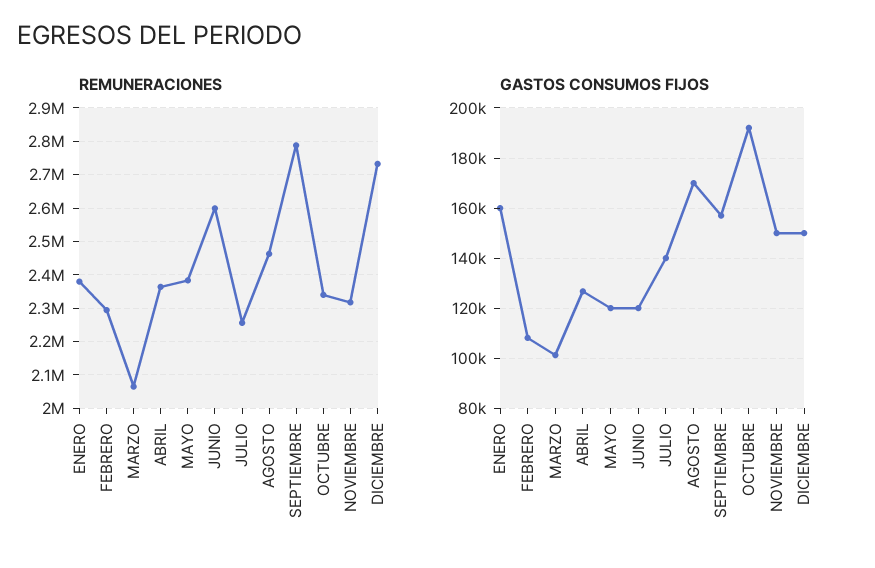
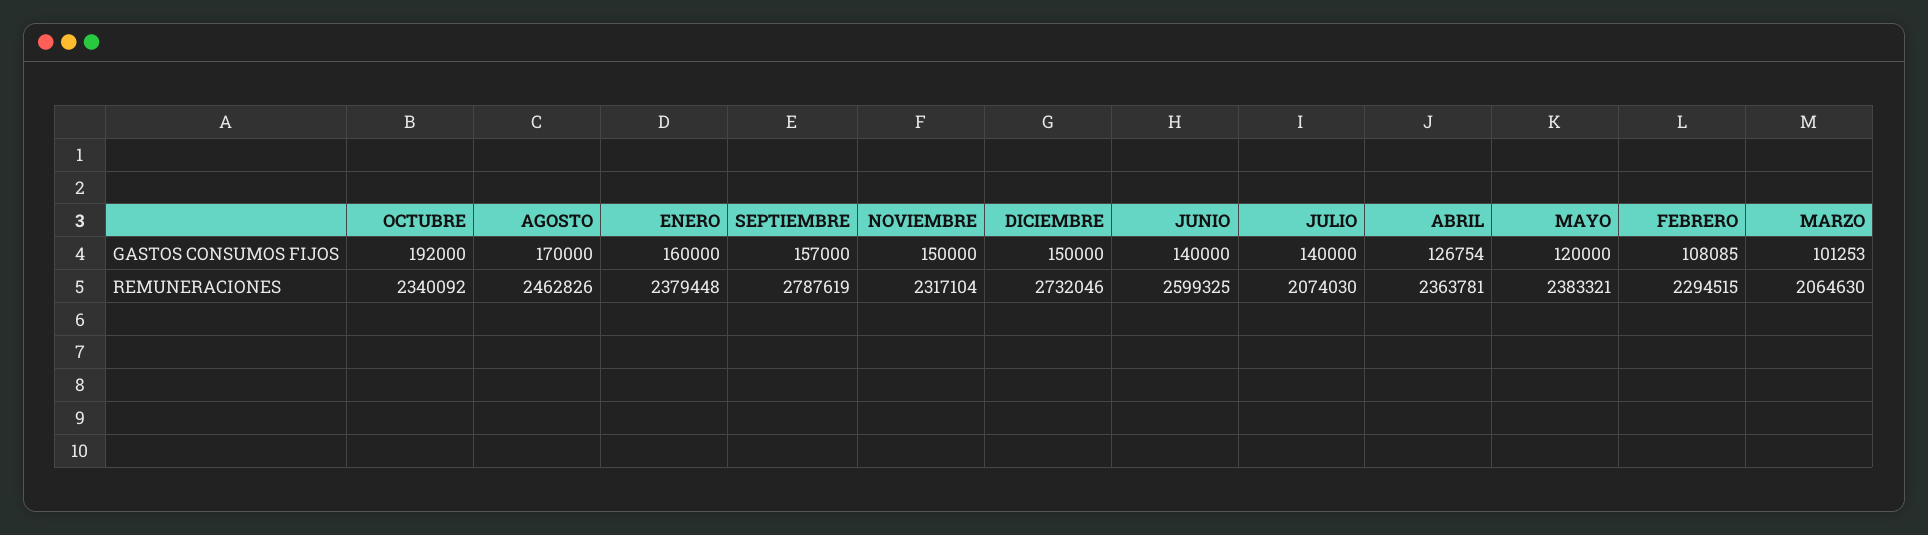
  {
    "REMUNERACIONES": {
      "ENERO": 2379448,
      "FEBRERO": 2294515,
      "MARZO": 2064630,
      "ABRIL": 2363781,
      "MAYO": 2383321,
      "JUNIO": 2599325,
-     "JULIO": 2260000,
+     "JULIO": 2074030,
      "AGOSTO": 2462826,
      "SEPTIEMBRE": 2787619,
      "OCTUBRE": 2340092,
      "NOVIEMBRE": 2317104,
      "DICIEMBRE": 2732046
    },
    "GASTOS CONSUMOS FIJOS": {
      "ENERO": 160000,
      "FEBRERO": 108085,
      "MARZO": 101253,
      "ABRIL": 126754,
      "MAYO": 120000,
-     "JUNIO": 120000,
+     "JUNIO": 140000,
      "JULIO": 140000,
      "AGOSTO": 170000,
      "SEPTIEMBRE": 157000,
      "OCTUBRE": 192000,
      "NOVIEMBRE": 150000,
      "DICIEMBRE": 150000
    }
  }

